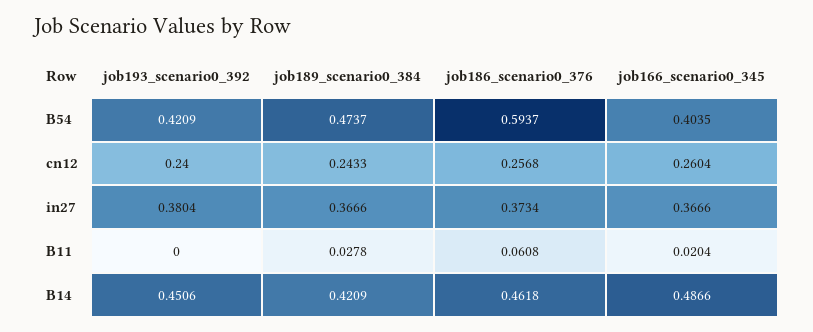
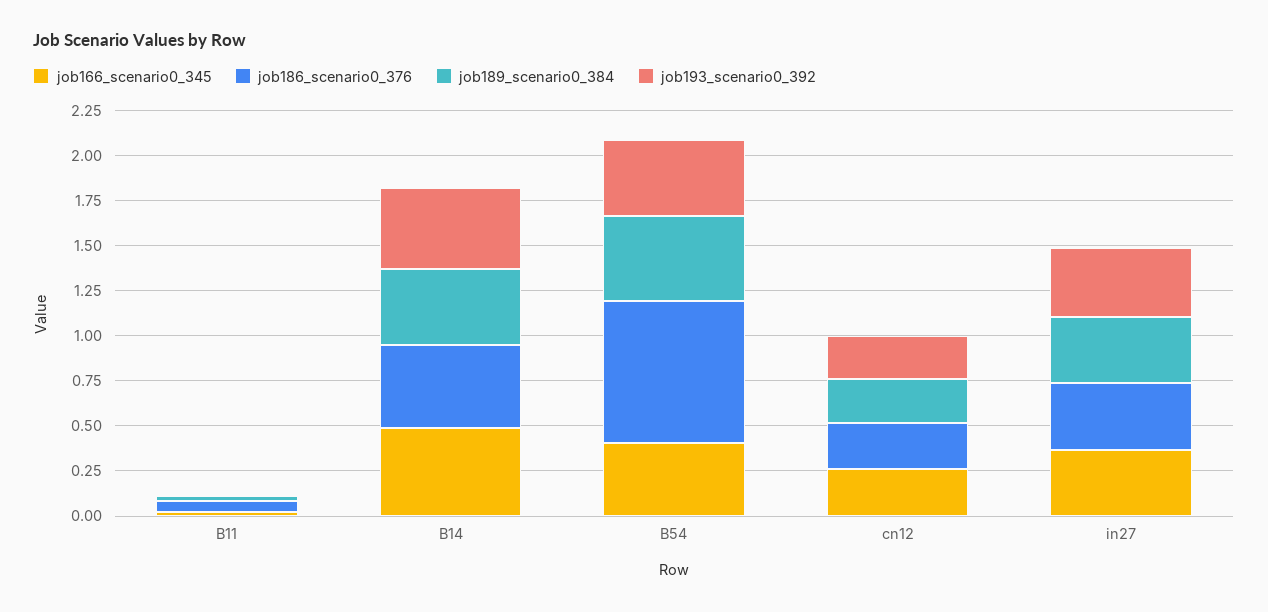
  {
    "job193_scenario0_392": {
      "B54": 0.4209,
      "cn12": 0.24,
      "in27": 0.3804,
      "B11": 0,
      "B14": 0.4506
    },
    "job189_scenario0_384": {
      "B54": 0.4737,
      "cn12": 0.2433,
      "in27": 0.3666,
      "B11": 0.0278,
      "B14": 0.4209
    },
    "job186_scenario0_376": {
-     "B54": 0.5937,
+     "B54": 0.8,
      "cn12": 0.2568,
      "in27": 0.3734,
      "B11": 0.0608,
      "B14": 0.4618
    },
    "job166_scenario0_345": {
      "B54": 0.4035,
      "cn12": 0.2604,
      "in27": 0.3666,
      "B11": 0.0204,
      "B14": 0.4866
    }
  }

